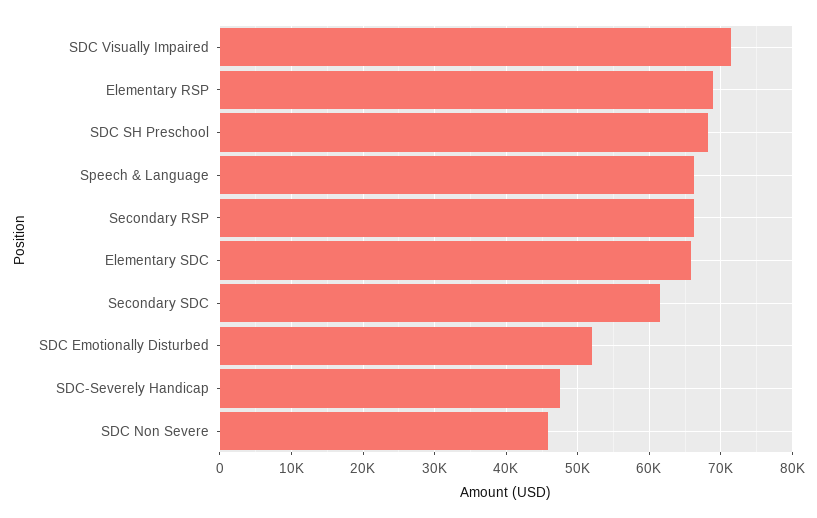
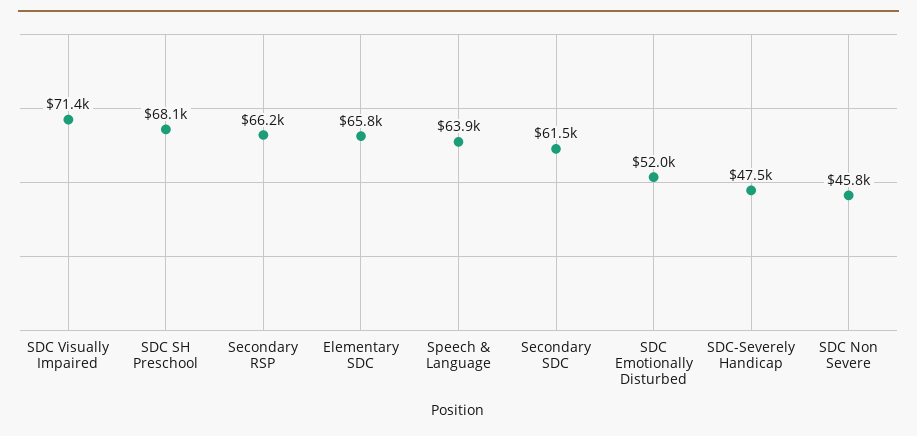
  {
    "SDC Visually Impaired": 71400,
-   "Elementary RSP": 69000,
    "SDC SH Preschool": 68100,
-   "Speech & Language": 66000,
+   "Speech & Language": 63900,
    "Secondary RSP": 66200,
    "Elementary SDC": 65800,
    "Secondary SDC": 61500,
    "SDC Emotionally Disturbed": 52000,
    "SDC-Severely Handicap": 47500,
    "SDC Non Severe": 45800
  }

